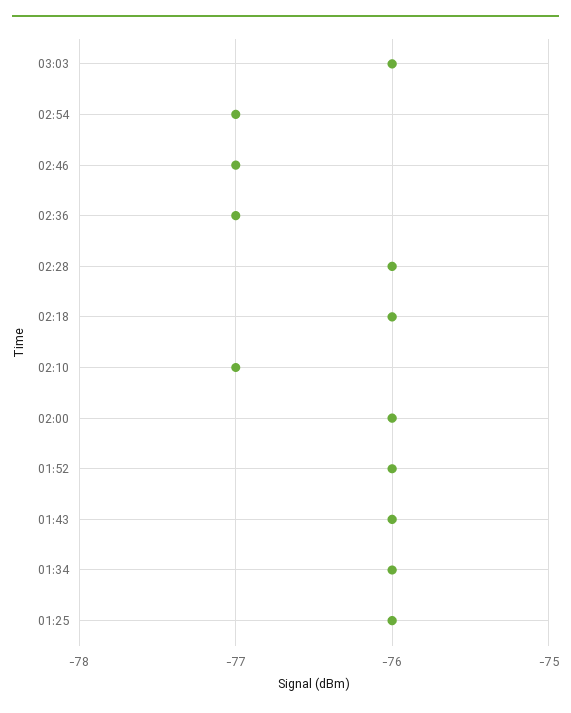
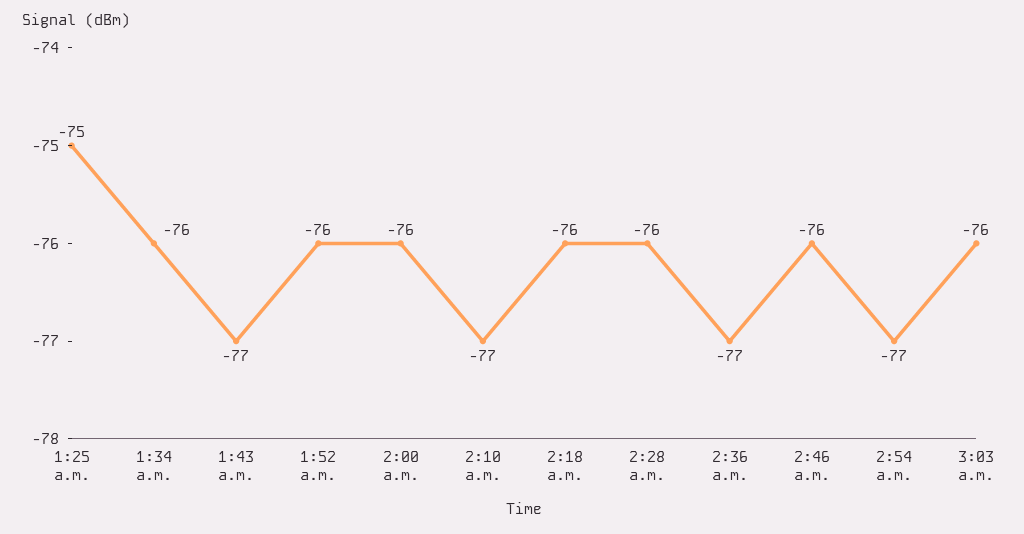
  {
    "03:03": -76,
    "02:54": -77,
-   "02:46": -77,
+   "02:46": -76,
    "02:36": -77,
    "02:28": -76,
    "02:18": -76,
    "02:10": -77,
    "02:00": -76,
    "01:52": -76,
-   "01:43": -76,
+   "01:43": -77,
    "01:34": -76,
-   "01:25": -76
+   "01:25": -75
  }

